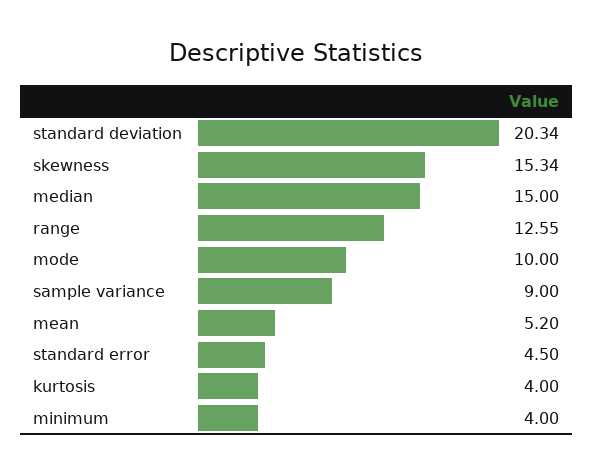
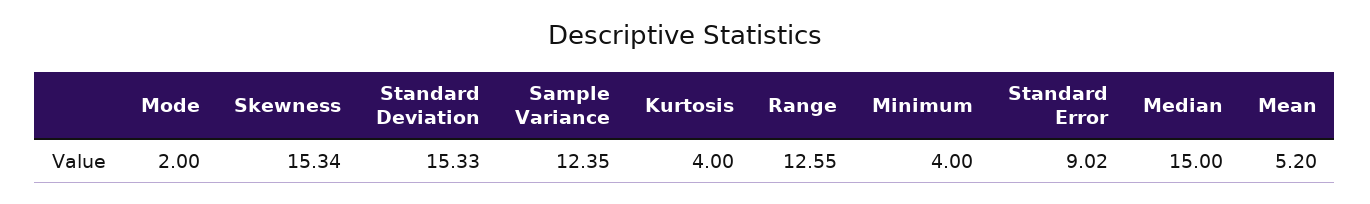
  {
-   "standard deviation": 20.34,
+   "standard deviation": 15.33,
    "skewness": 15.34,
    "median": 15,
    "range": 12.55,
-   "mode": 10,
+   "mode": 2,
-   "sample variance": 9,
+   "sample variance": 12.35,
    "mean": 5.2,
-   "standard error": 4.5,
+   "standard error": 9.02,
    "kurtosis": 4,
    "minimum": 4
  }

